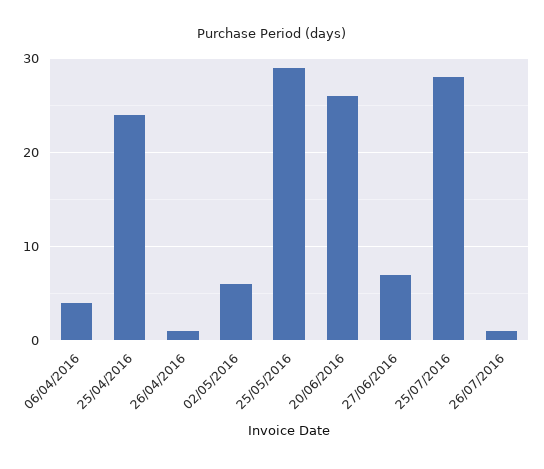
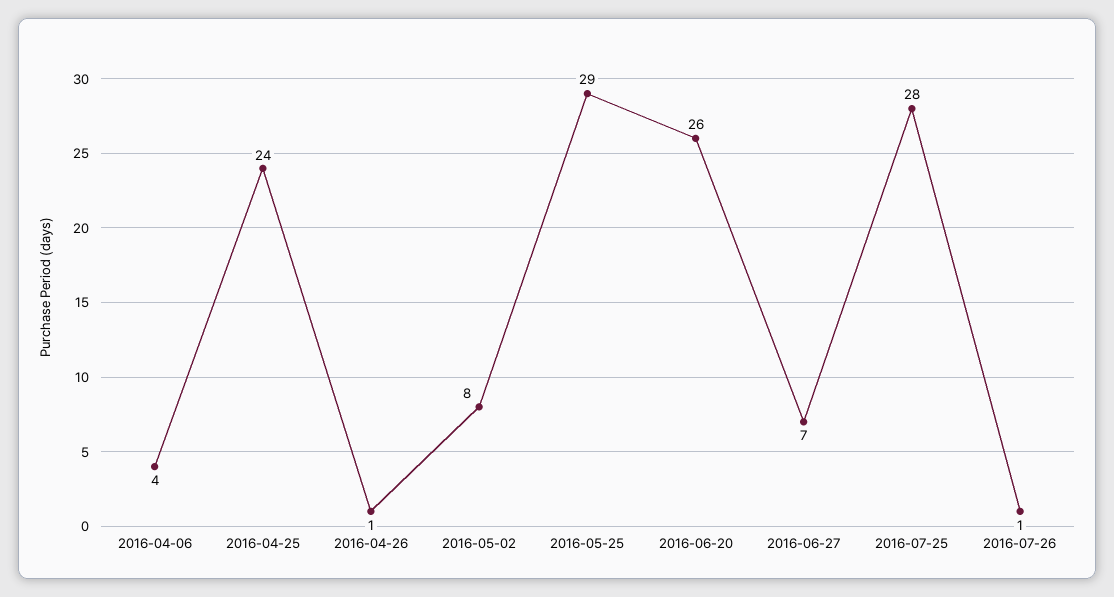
  {
    "06/04/2016": 4,
    "25/04/2016": 24,
    "26/04/2016": 1,
-   "02/05/2016": 6,
+   "02/05/2016": 8,
    "25/05/2016": 29,
    "20/06/2016": 26,
    "27/06/2016": 7,
    "25/07/2016": 28,
    "26/07/2016": 1
  }

